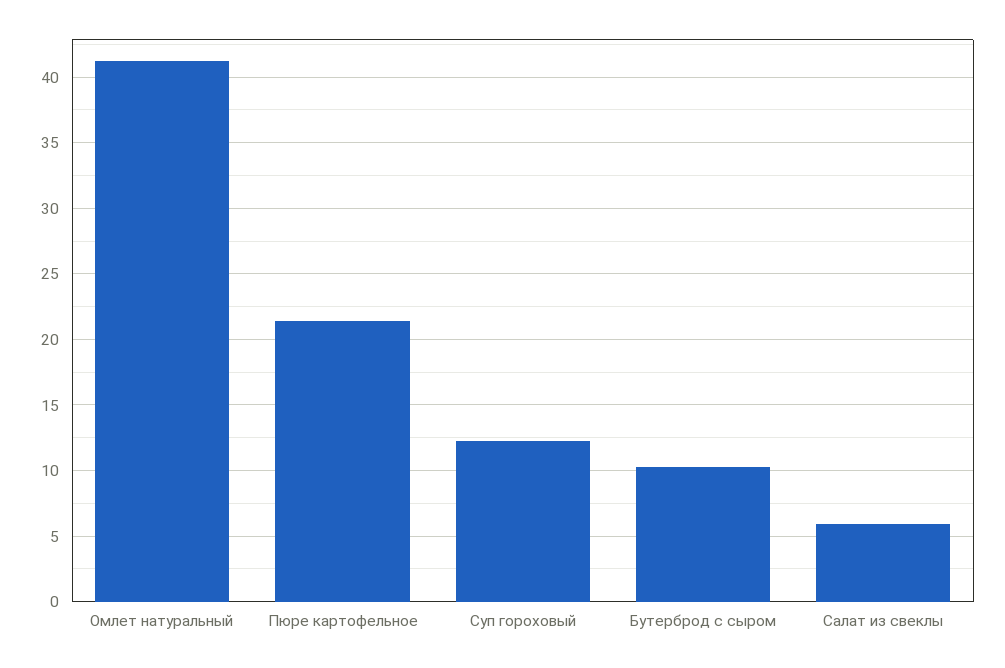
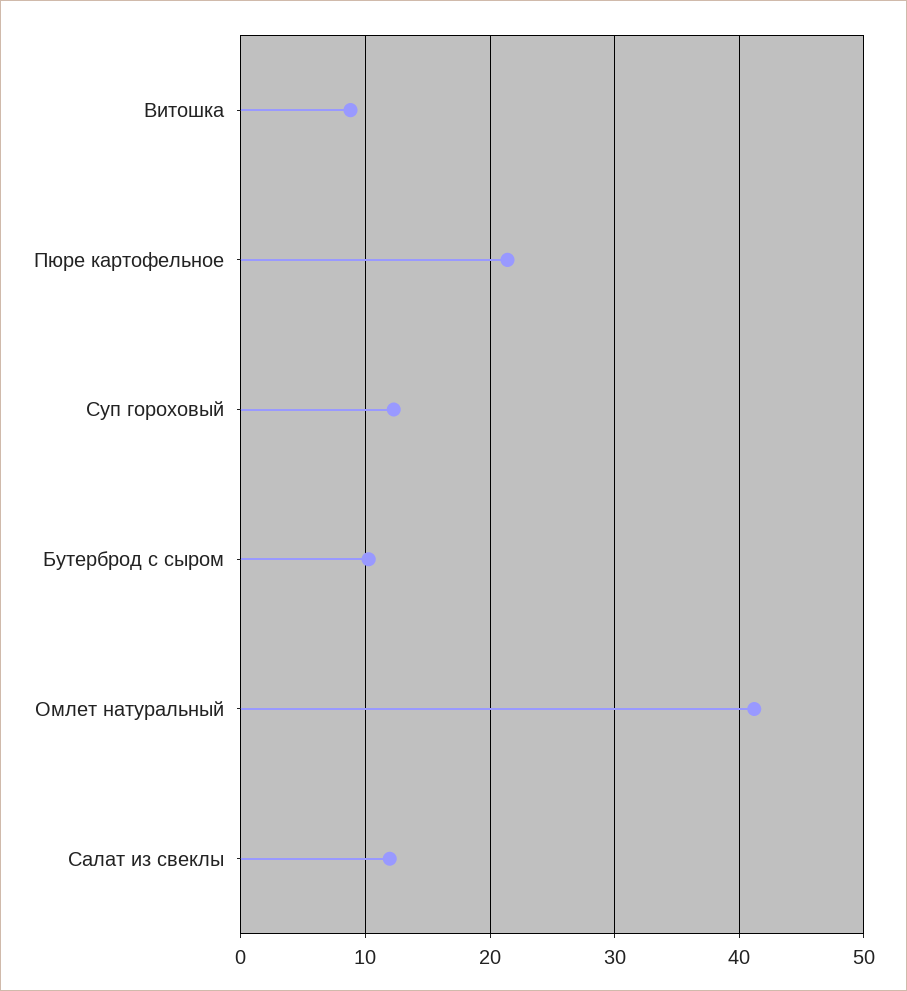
  {
    "Омлет натуральный": 41,
    "Пюре картофельное": 21.5,
    "Суп гороховый": 12.5,
    "Бутерброд с сыром": 10.5,
-   "Салат из свеклы": 6
+   "Салат из свеклы": 12,
+   "Витошка": 9
  }

